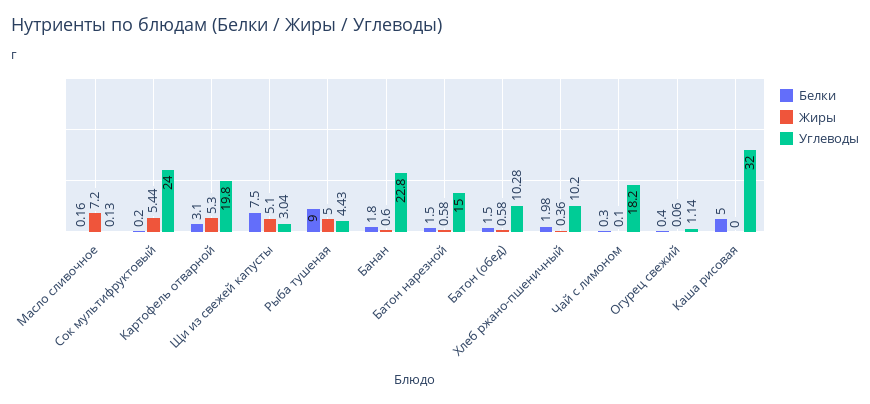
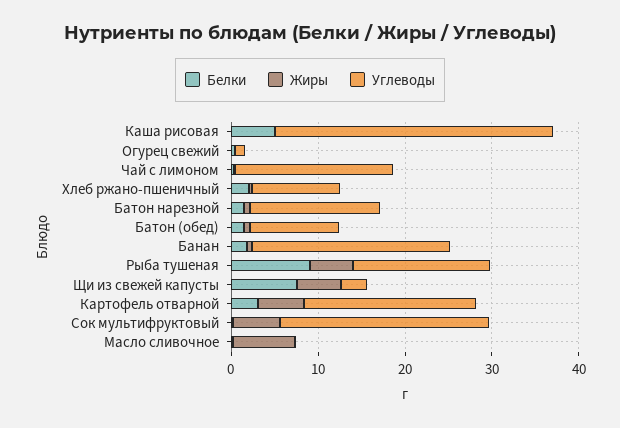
  {
    "Белки": {
      "Масло сливочное": 0.16,
      "Сок мультифруктовый": 0.2,
      "Картофель отварной": 3.1,
      "Щи из свежей капусты": 7.5,
      "Рыба тушеная": 9,
      "Банан": 1.8,
      "Батон нарезной": 1.5,
      "Батон (обед)": 1.5,
      "Хлеб ржано-пшеничный": 1.98,
      "Чай с лимоном": 0.3,
      "Огурец свежий": 0.4,
      "Каша рисовая": 5
    },
    "Жиры": {
      "Масло сливочное": 7.2,
      "Сок мультифруктовый": 5.44,
      "Картофель отварной": 5.3,
      "Щи из свежей капусты": 5.1,
      "Рыба тушеная": 5,
      "Банан": 0.6,
      "Батон нарезной": 0.58,
      "Батон (обед)": 0.58,
      "Хлеб ржано-пшеничный": 0.36,
      "Чай с лимоном": 0.1,
      "Огурец свежий": 0.06,
      "Каша рисовая": 0
    },
    "Углеводы": {
      "Масло сливочное": 0.13,
      "Сок мультифруктовый": 24,
      "Картофель отварной": 19.8,
      "Щи из свежей капусты": 3.04,
-     "Рыба тушеная": 4.43,
+     "Рыба тушеная": 16,
      "Банан": 22.8,
      "Батон нарезной": 15,
      "Батон (обед)": 10.28,
      "Хлеб ржано-пшеничный": 10.2,
      "Чай с лимоном": 18.2,
      "Огурец свежий": 1.14,
      "Каша рисовая": 32
    }
  }

